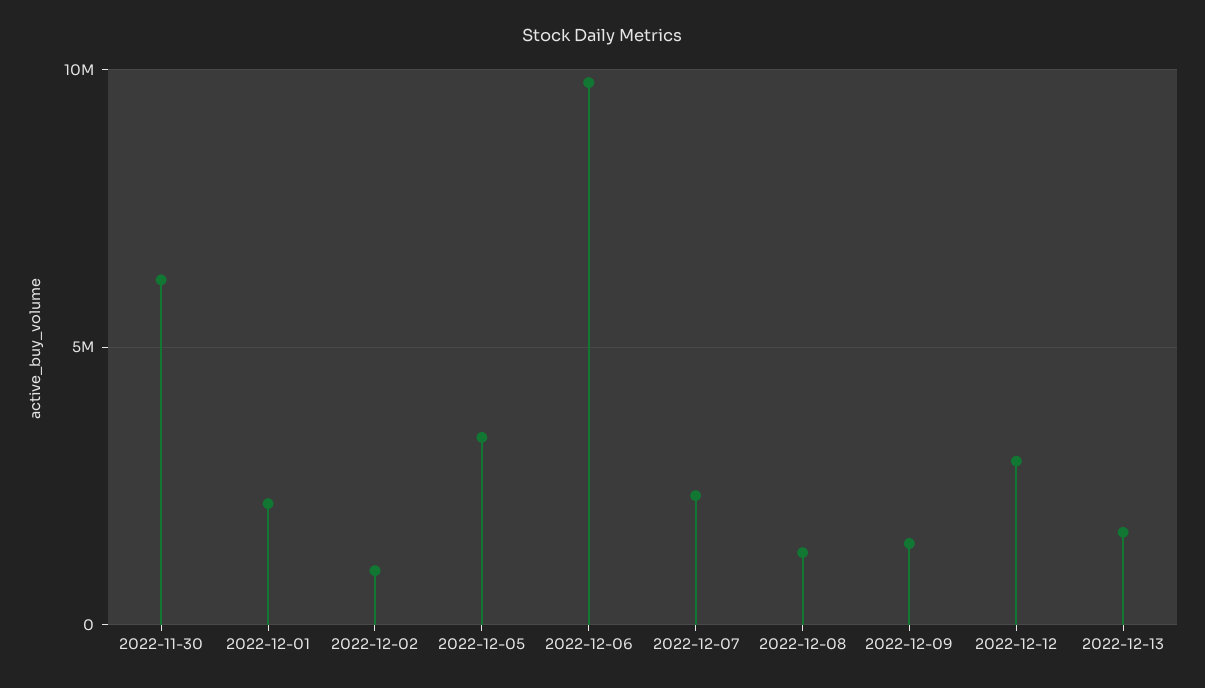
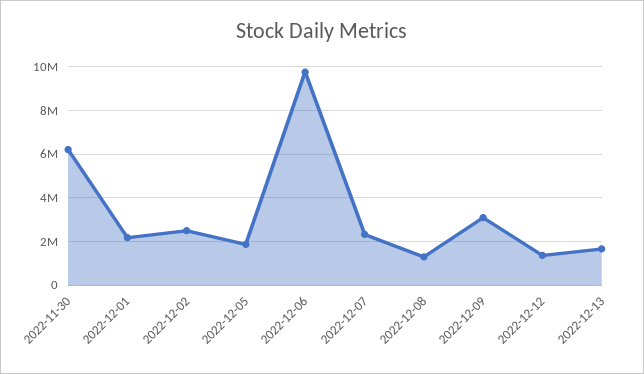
  {
    "2022-11-30": 6000000,
    "2022-12-01": 2000000,
-   "2022-12-02": 1000000,
+   "2022-12-02": 2500000,
-   "2022-12-05": 3500000,
+   "2022-12-05": 2000000,
    "2022-12-06": 10000000,
    "2022-12-07": 2500000,
    "2022-12-08": 1500000,
-   "2022-12-09": 1500000,
+   "2022-12-09": 3000000,
-   "2022-12-12": 3000000,
+   "2022-12-12": 1500000,
    "2022-12-13": 1500000
  }

